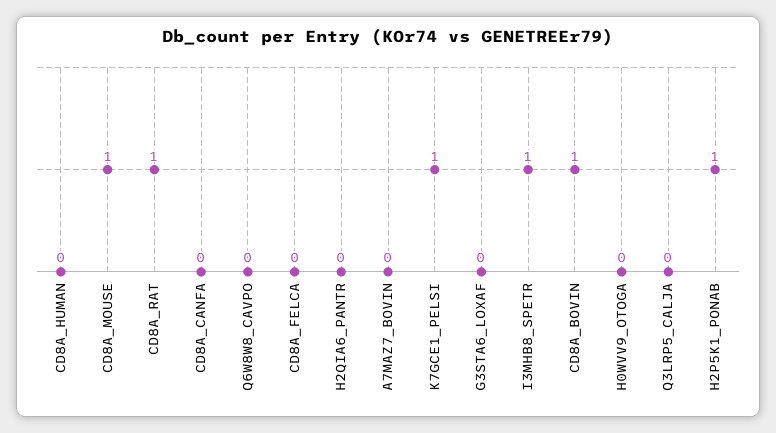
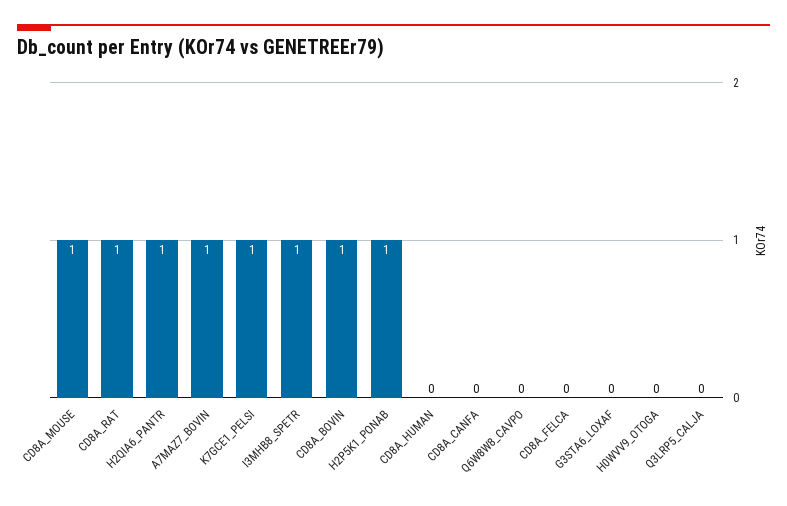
  {
    "CD8A_HUMAN": 0,
    "CD8A_MOUSE": 1,
    "CD8A_RAT": 1,
    "CD8A_CANFA": 0,
    "Q6W8W8_CAVPO": 0,
    "CD8A_FELCA": 0,
-   "H2QIA6_PANTR": 0,
+   "H2QIA6_PANTR": 1,
-   "A7MAZ7_BOVIN": 0,
+   "A7MAZ7_BOVIN": 1,
    "K7GCE1_PELSI": 1,
    "G3STA6_LOXAF": 0,
    "I3MHB8_SPETR": 1,
    "CD8A_BOVIN": 1,
    "H0WVV9_OTOGA": 0,
    "Q3LRP5_CALJA": 0,
    "H2P5K1_PONAB": 1
  }

